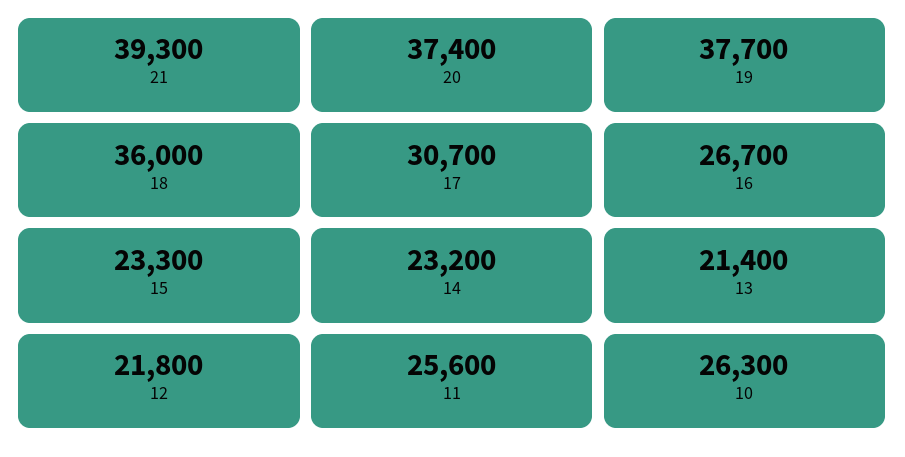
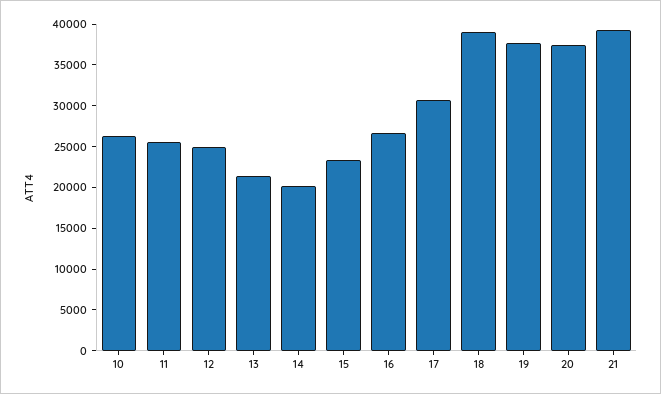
  {
    "21": 39300,
    "20": 37400,
    "19": 37700,
-   "18": 36000,
+   "18": 39000,
    "17": 30700,
    "16": 26700,
    "15": 23300,
-   "14": 23200,
+   "14": 20000,
    "13": 21400,
-   "12": 21800,
+   "12": 25000,
    "11": 25600,
    "10": 26300
  }

